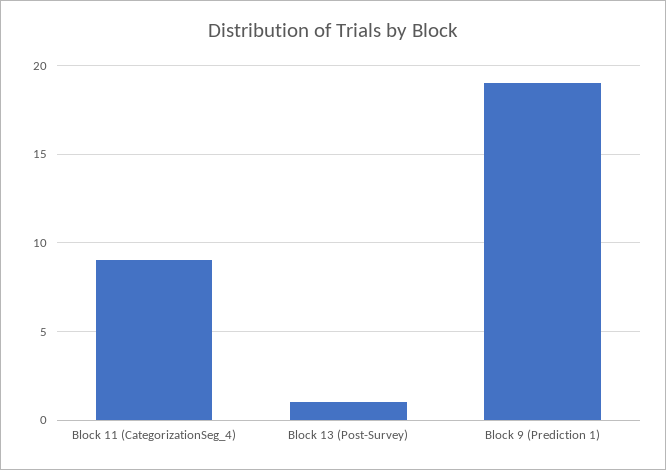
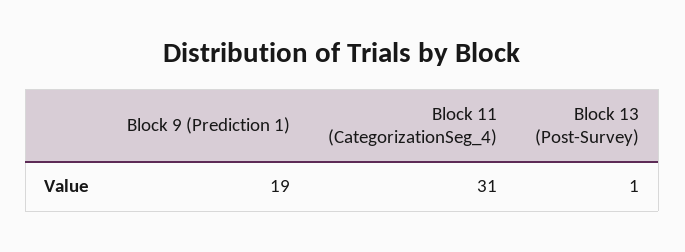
  {
-   "Block 11 (CategorizationSeg_4)": 9,
+   "Block 11 (CategorizationSeg_4)": 31,
    "Block 13 (Post-Survey)": 1,
    "Block 9 (Prediction 1)": 19
  }

